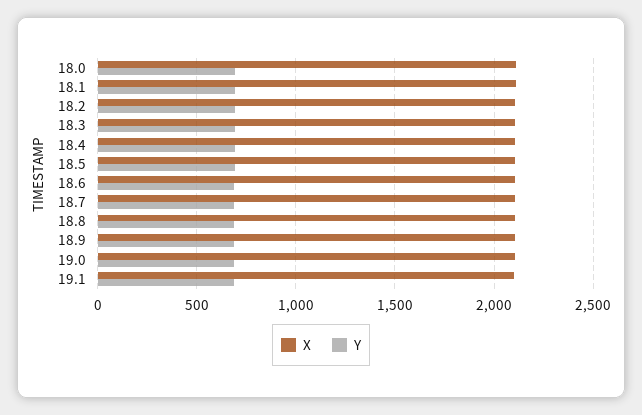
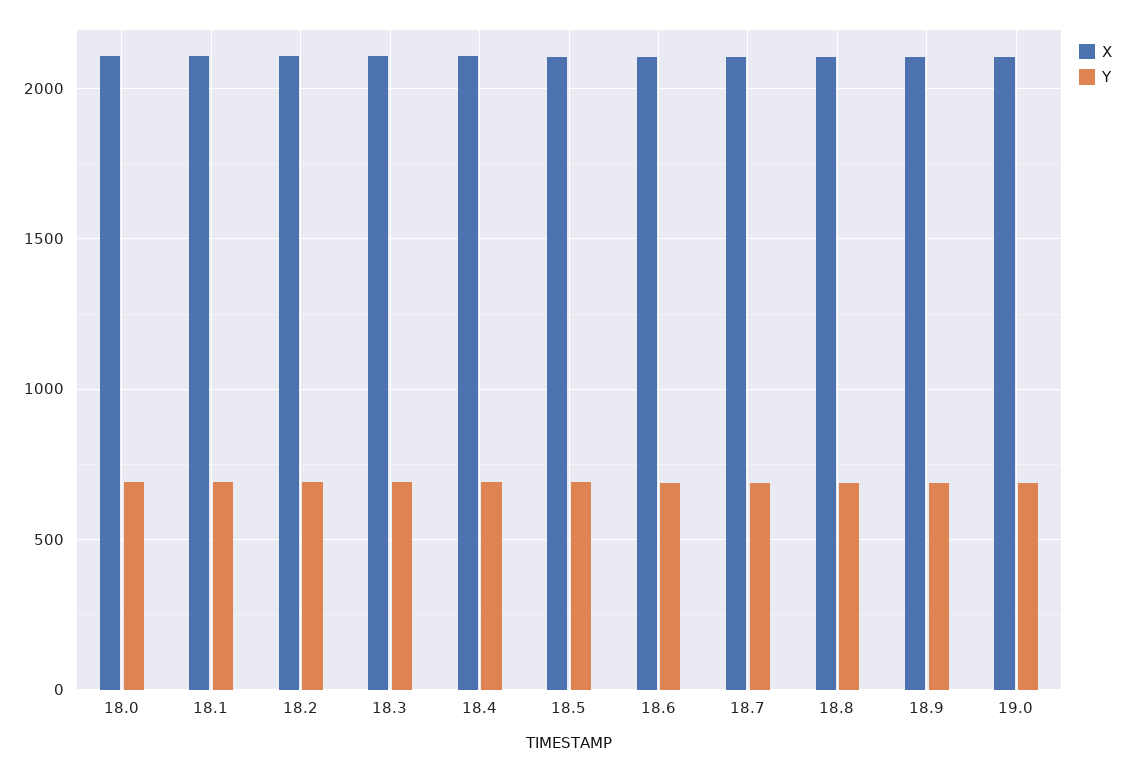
  {
    "X": {
      "18.0": 2100,
      "18.1": 2100,
      "18.2": 2100,
      "18.3": 2100,
      "18.4": 2100,
      "18.5": 2100,
      "18.6": 2100,
      "18.7": 2100,
      "18.8": 2100,
      "18.9": 2100,
-     "19.0": 2100,
+     "19.0": 2100
-     "19.1": 2100
    },
    "Y": {
      "18.0": 700,
      "18.1": 700,
      "18.2": 700,
      "18.3": 700,
      "18.4": 700,
      "18.5": 700,
      "18.6": 700,
      "18.7": 700,
      "18.8": 700,
      "18.9": 700,
-     "19.0": 700,
+     "19.0": 700
-     "19.1": 700
    }
  }

